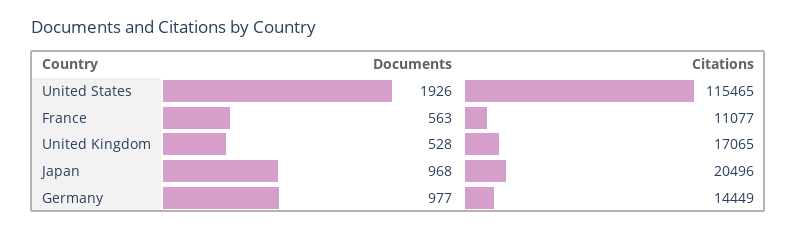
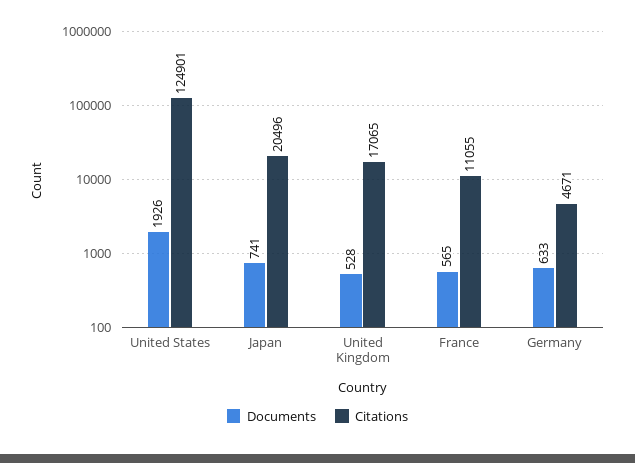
  {
    "Documents": {
      "United States": 1926,
-     "France": 563,
+     "France": 565,
      "United Kingdom": 528,
-     "Japan": 968,
+     "Japan": 741,
-     "Germany": 977
+     "Germany": 633
    },
    "Citations": {
-     "United States": 115465,
+     "United States": 124901,
-     "France": 11077,
+     "France": 11055,
      "United Kingdom": 17065,
      "Japan": 20496,
-     "Germany": 14449
+     "Germany": 4671
    }
  }

